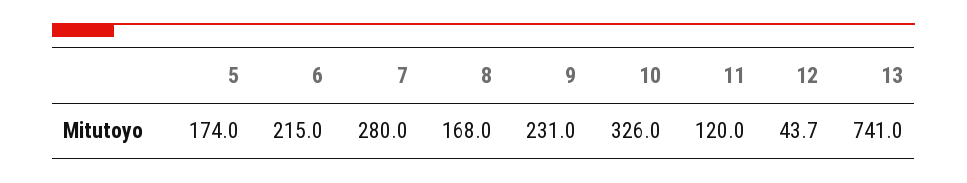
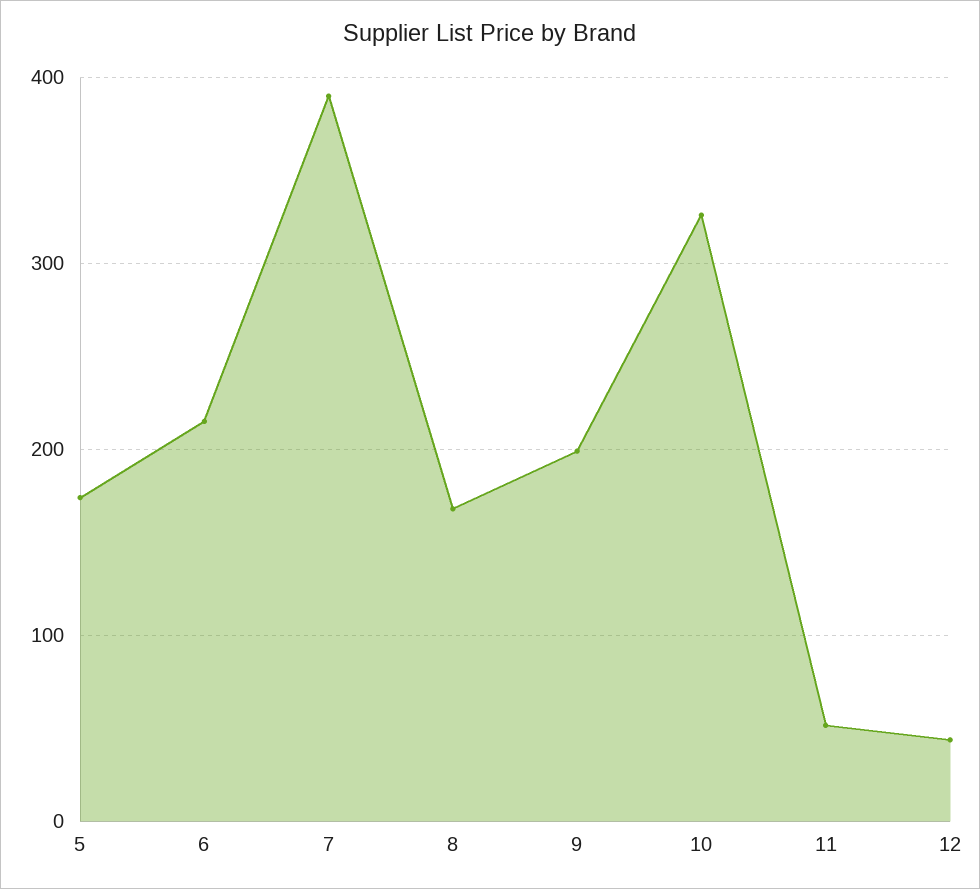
  {
    "5": 174,
    "6": 215,
-   "7": 280,
+   "7": 390,
    "8": 168,
-   "9": 231,
+   "9": 200,
    "10": 326,
-   "11": 120,
+   "11": 50,
-   "12": 43.7,
+   "12": 43.7
-   "13": 741
  }

